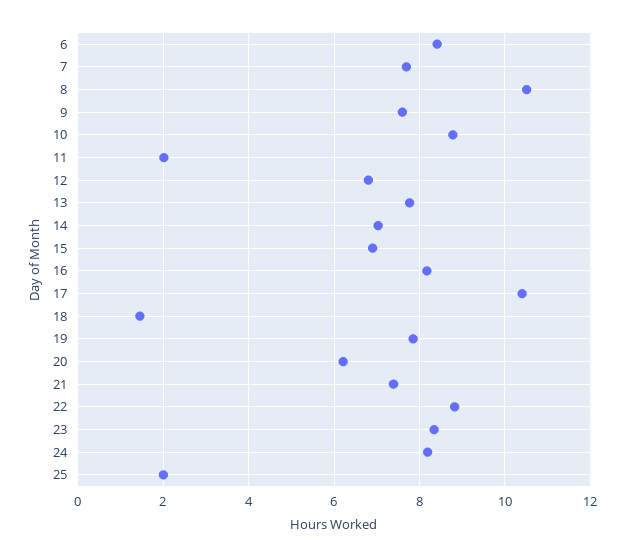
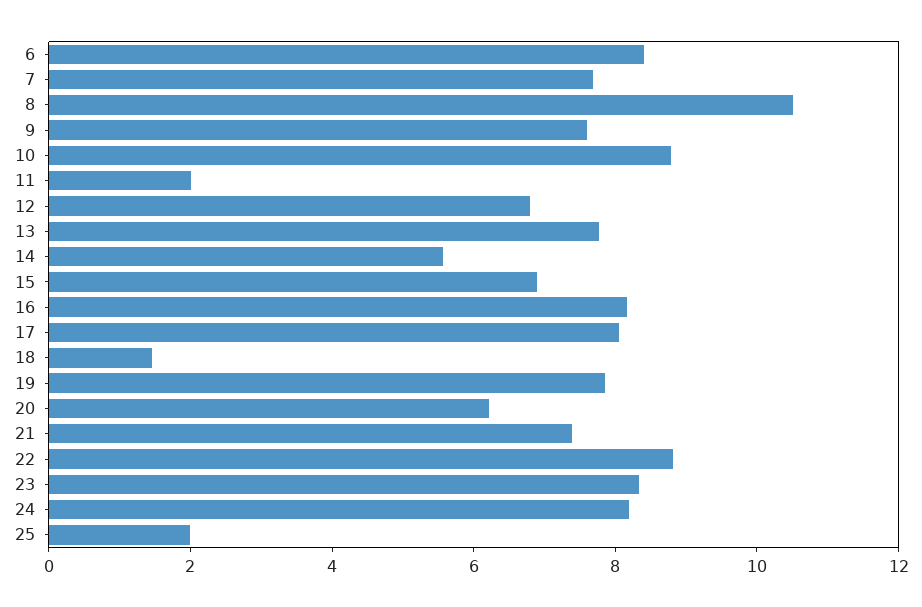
  {
    "6": 8.4,
    "7": 7.6,
    "8": 10.6,
    "9": 7.6,
    "10": 8.8,
    "11": 2,
    "12": 6.8,
    "13": 7.8,
-   "14": 7,
+   "14": 5.5,
    "15": 7,
    "16": 8.2,
-   "17": 10.4,
+   "17": 8,
    "18": 1.4,
    "19": 7.8,
    "20": 6.2,
    "21": 7.4,
    "22": 8.8,
    "23": 8.4,
    "24": 8.2,
    "25": 2
  }

